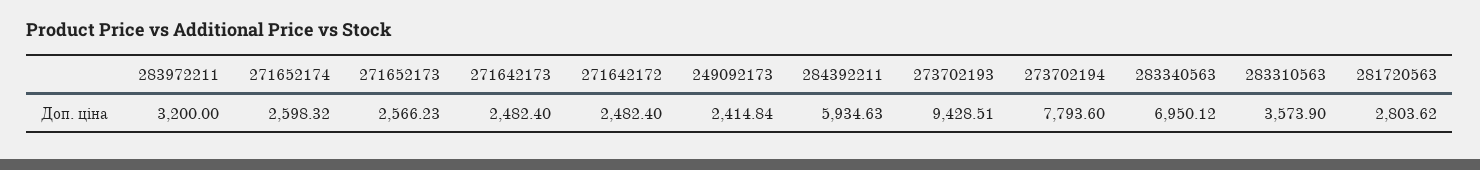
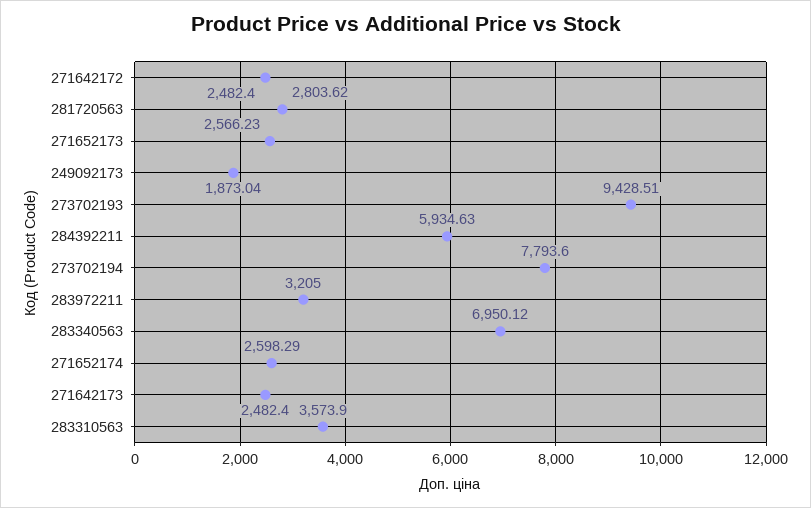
  {
-   "283972211": 3200,
+   "283972211": 3205,
-   "271652174": 2598.32,
+   "271652174": 2598.29,
    "271652173": 2566.23,
    "271642173": 2482.4,
    "271642172": 2482.4,
-   "249092173": 2414.84,
+   "249092173": 1873.04,
    "284392211": 5934.63,
    "273702193": 9428.51,
    "273702194": 7793.6,
    "283340563": 6950.12,
    "283310563": 3573.9,
    "281720563": 2803.62
  }

